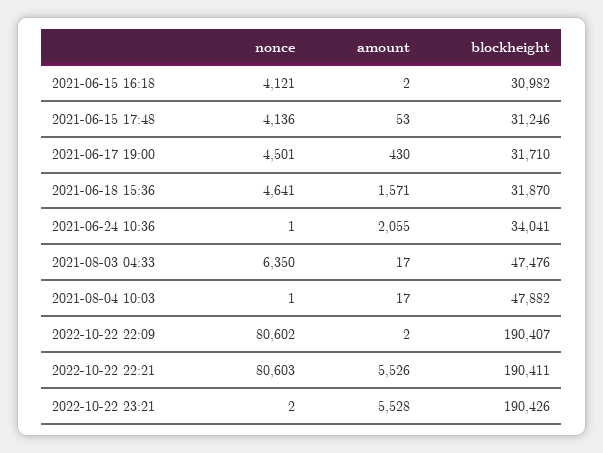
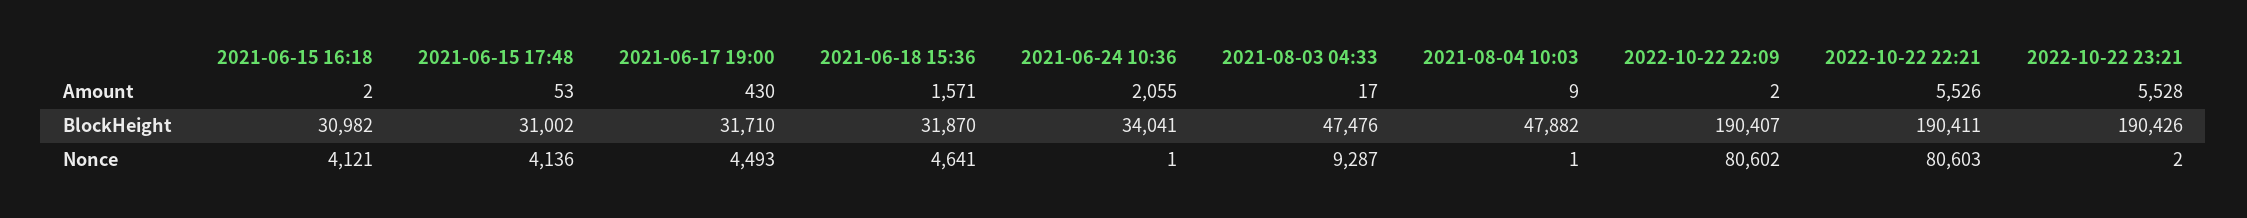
  {
    "nonce": {
      "2021-06-15 16:18": 4121,
      "2021-06-15 17:48": 4136,
-     "2021-06-17 19:00": 4501,
+     "2021-06-17 19:00": 4493,
      "2021-06-18 15:36": 4641,
      "2021-06-24 10:36": 1,
-     "2021-08-03 04:33": 6350,
+     "2021-08-03 04:33": 9287,
      "2021-08-04 10:03": 1,
      "2022-10-22 22:09": 80602,
      "2022-10-22 22:21": 80603,
      "2022-10-22 23:21": 2
    },
    "amount": {
      "2021-06-15 16:18": 2,
      "2021-06-15 17:48": 53,
      "2021-06-17 19:00": 430,
      "2021-06-18 15:36": 1571,
      "2021-06-24 10:36": 2055,
      "2021-08-03 04:33": 17,
-     "2021-08-04 10:03": 17,
+     "2021-08-04 10:03": 9,
      "2022-10-22 22:09": 2,
      "2022-10-22 22:21": 5526,
      "2022-10-22 23:21": 5528
    },
    "blockheight": {
      "2021-06-15 16:18": 30982,
-     "2021-06-15 17:48": 31246,
+     "2021-06-15 17:48": 31002,
      "2021-06-17 19:00": 31710,
      "2021-06-18 15:36": 31870,
      "2021-06-24 10:36": 34041,
      "2021-08-03 04:33": 47476,
      "2021-08-04 10:03": 47882,
      "2022-10-22 22:09": 190407,
      "2022-10-22 22:21": 190411,
      "2022-10-22 23:21": 190426
    }
  }

